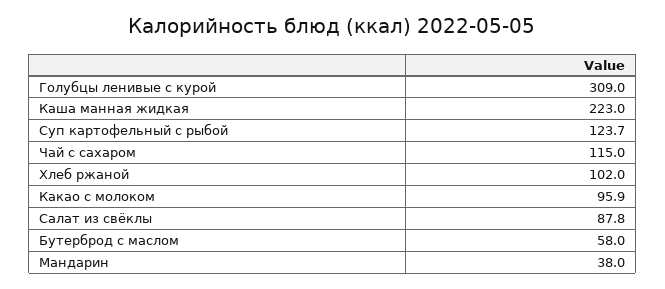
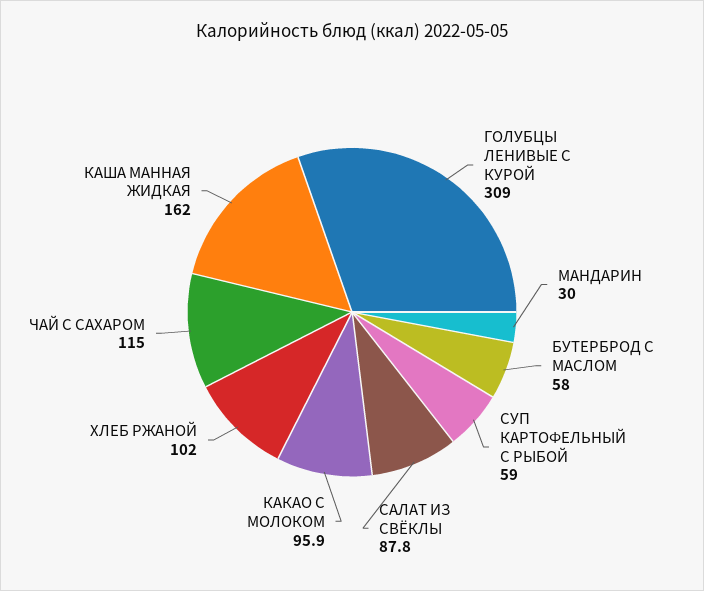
  {
    "Голубцы ленивые с курой": 309,
-   "Каша манная жидкая": 223,
+   "Каша манная жидкая": 162,
-   "Суп картофельный с рыбой": 123.7,
+   "Суп картофельный с рыбой": 59,
    "Чай с сахаром": 115,
    "Хлеб ржаной": 102,
    "Какао с молоком": 95.9,
    "Салат из свёклы": 87.8,
    "Бутерброд с маслом": 58,
-   "Мандарин": 38
+   "Мандарин": 30
  }

